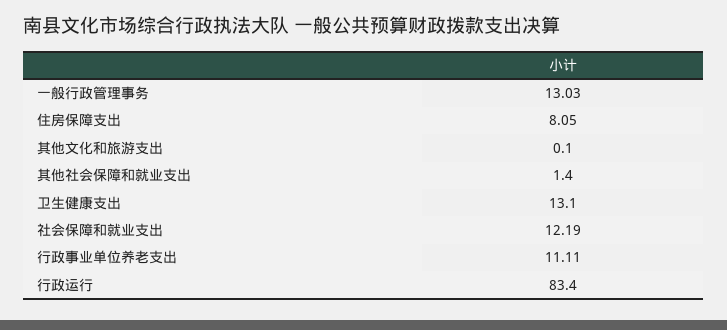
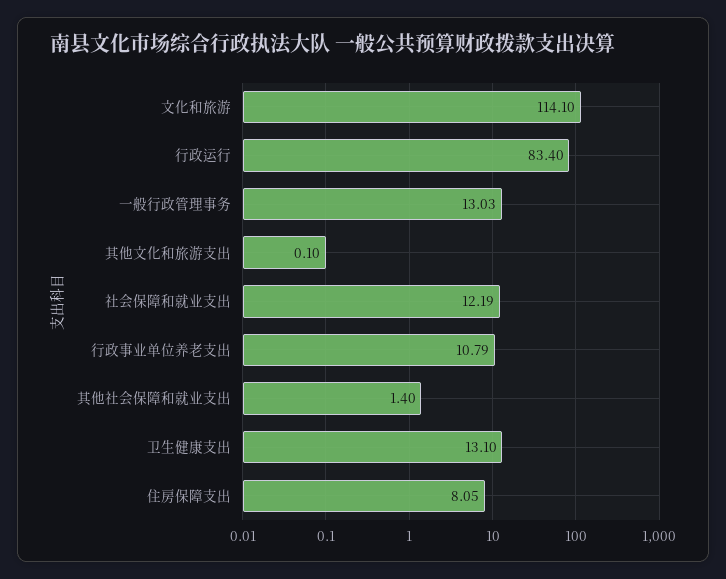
  {
    "一般行政管理事务": 13.03,
    "住房保障支出": 8.05,
    "其他文化和旅游支出": 0.1,
    "其他社会保障和就业支出": 1.4,
    "卫生健康支出": 13.1,
    "社会保障和就业支出": 12.19,
-   "行政事业单位养老支出": 11.11,
+   "行政事业单位养老支出": 10.79,
-   "行政运行": 83.4
+   "行政运行": 83.4,
+   "文化和旅游": 114.1
  }

